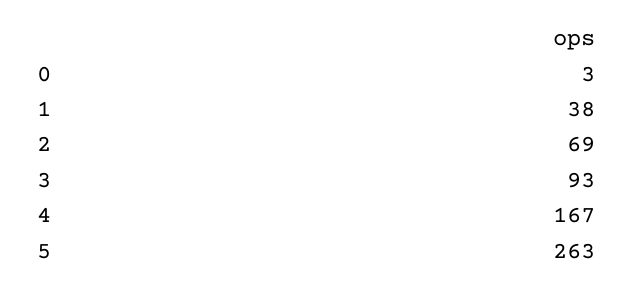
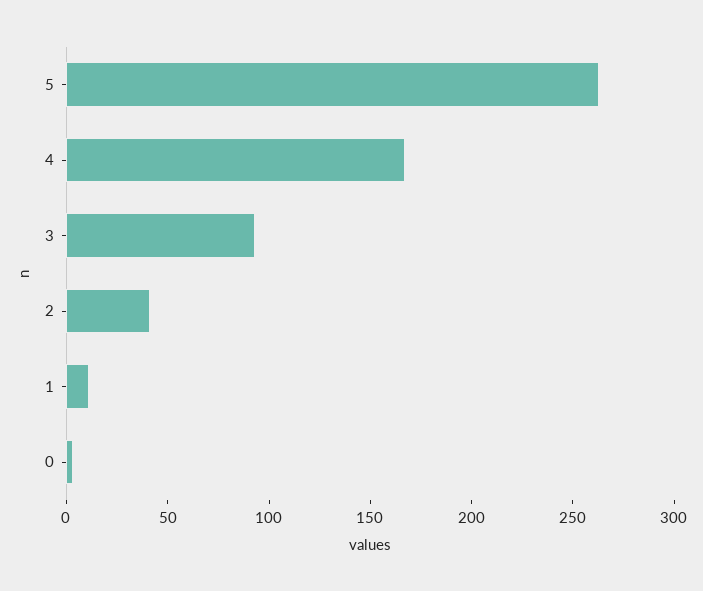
  {
    "0": 3,
-   "1": 38,
+   "1": 10,
-   "2": 69,
+   "2": 40,
    "3": 93,
    "4": 167,
    "5": 263
  }

